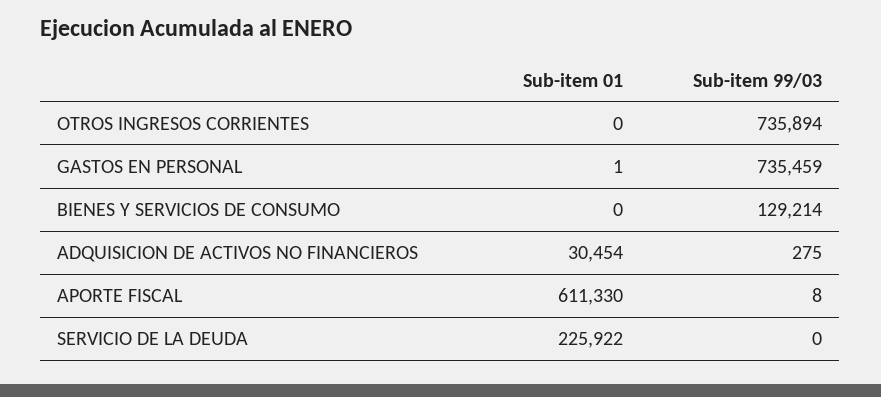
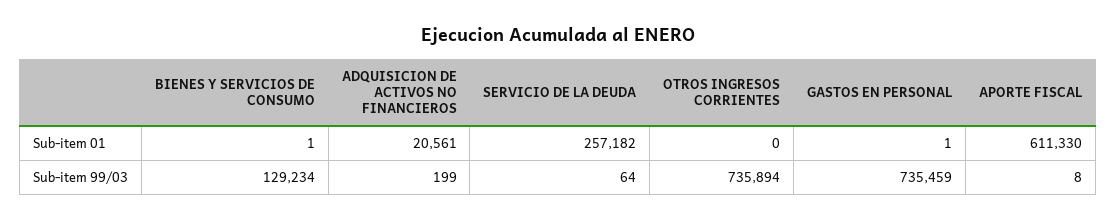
  {
    "Sub-item 01": {
      "OTROS INGRESOS CORRIENTES": 0,
      "GASTOS EN PERSONAL": 1,
-     "BIENES Y SERVICIOS DE CONSUMO": 0,
+     "BIENES Y SERVICIOS DE CONSUMO": 1,
-     "ADQUISICION DE ACTIVOS NO FINANCIEROS": 30454,
+     "ADQUISICION DE ACTIVOS NO FINANCIEROS": 20561,
      "APORTE FISCAL": 611330,
-     "SERVICIO DE LA DEUDA": 225922
+     "SERVICIO DE LA DEUDA": 257182
    },
    "Sub-item 99/03": {
      "OTROS INGRESOS CORRIENTES": 735894,
      "GASTOS EN PERSONAL": 735459,
-     "BIENES Y SERVICIOS DE CONSUMO": 129214,
+     "BIENES Y SERVICIOS DE CONSUMO": 129234,
-     "ADQUISICION DE ACTIVOS NO FINANCIEROS": 275,
+     "ADQUISICION DE ACTIVOS NO FINANCIEROS": 199,
      "APORTE FISCAL": 8,
-     "SERVICIO DE LA DEUDA": 0
+     "SERVICIO DE LA DEUDA": 64
    }
  }

